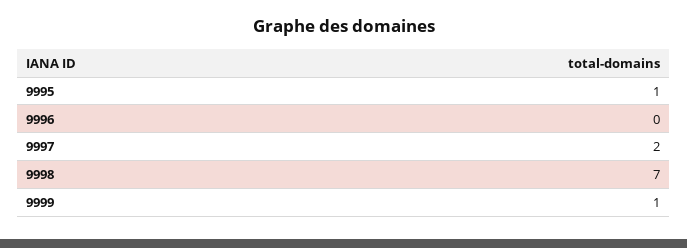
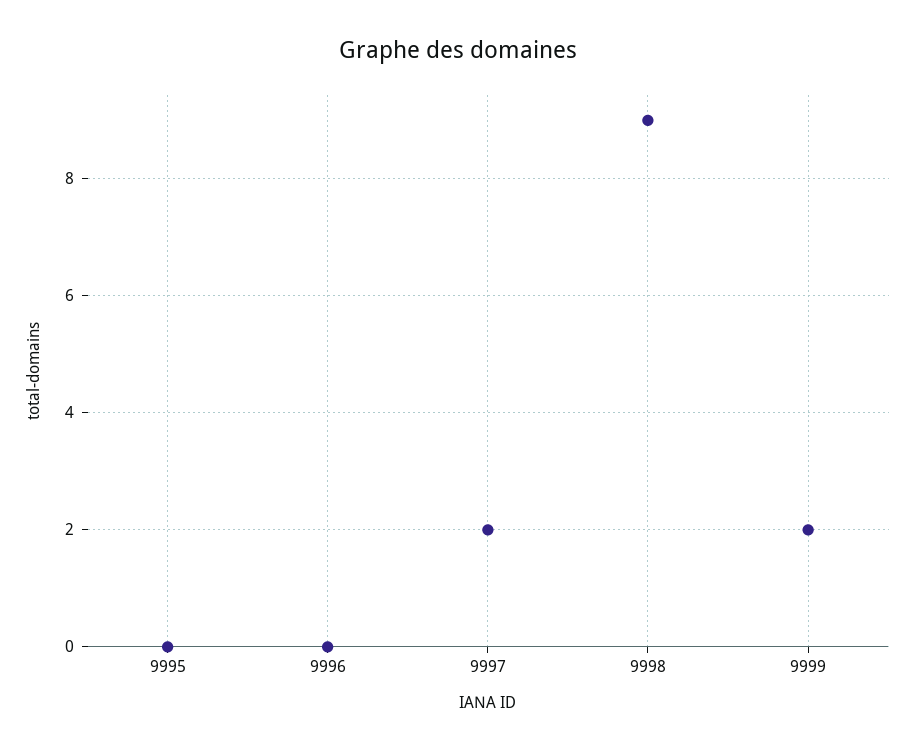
  {
-   "9995": 1,
+   "9995": 0,
    "9996": 0,
    "9997": 2,
-   "9998": 7,
+   "9998": 9,
-   "9999": 1
+   "9999": 2
  }

